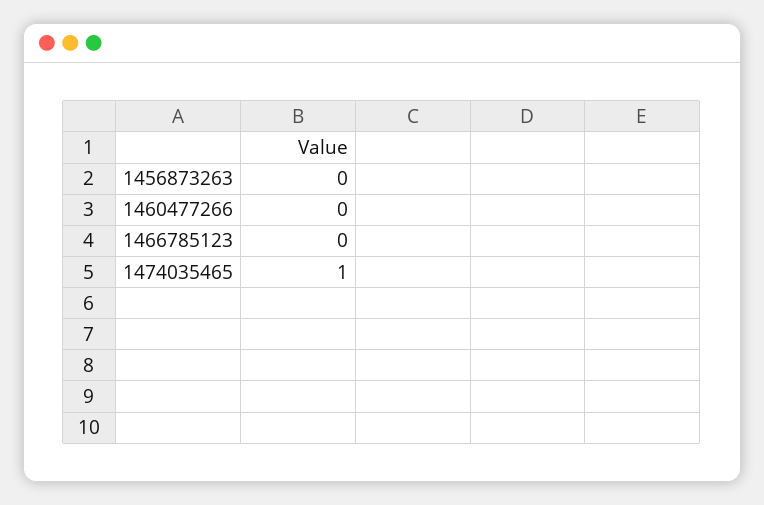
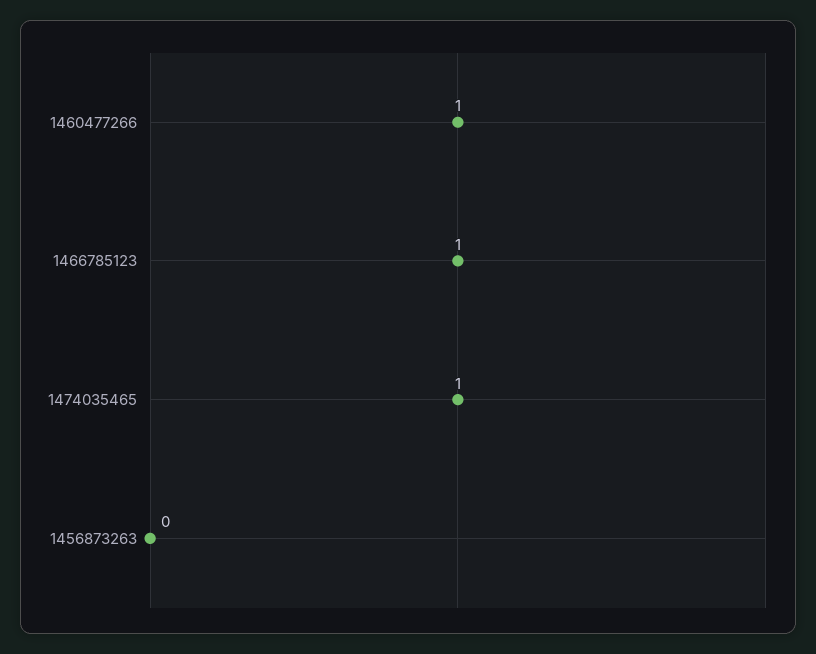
  {
    "1456873263": 0,
-   "1460477266": 0,
+   "1460477266": 1,
-   "1466785123": 0,
+   "1466785123": 1,
    "1474035465": 1
  }

